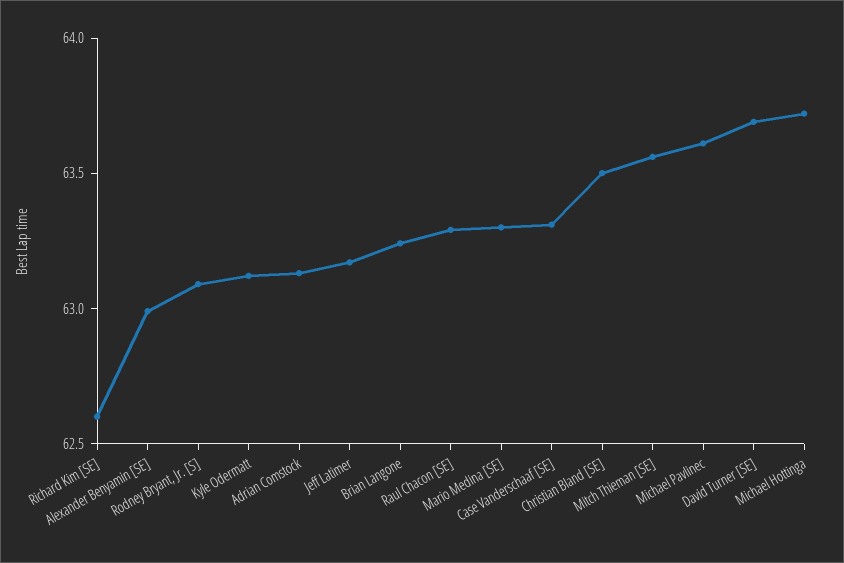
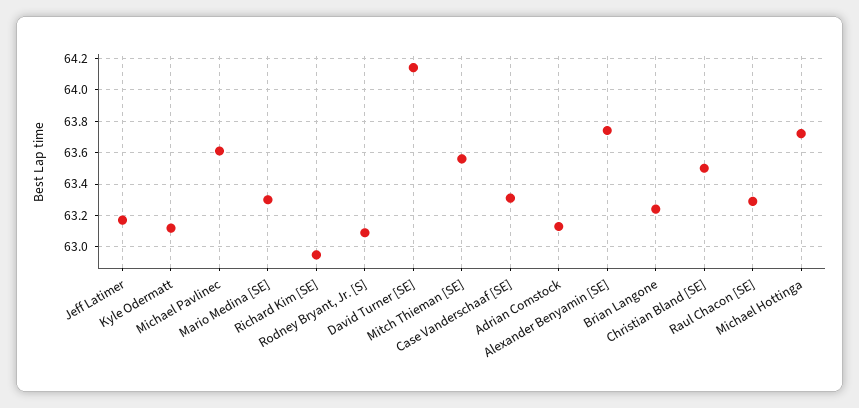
  {
-   "Richard Kim [SE]": 62.6,
+   "Richard Kim [SE]": 62.95,
-   "Alexander Benyamin [SE]": 63,
+   "Alexander Benyamin [SE]": 63.75,
    "Rodney Bryant, Jr. [S]": 63.1,
    "Kyle Odermatt": 63.1,
    "Adrian Comstock": 63.15,
    "Jeff Latimer": 63.15,
    "Brian Langone": 63.25,
    "Raul Chacon [SE]": 63.3,
    "Mario Medina [SE]": 63.3,
    "Case Vanderschaaf [SE]": 63.3,
    "Christian Bland [SE]": 63.5,
    "Mitch Thieman [SE]": 63.55,
    "Michael Pavlinec": 63.6,
-   "David Turner [SE]": 63.7,
+   "David Turner [SE]": 64.15,
    "Michael Hottinga": 63.7
  }

